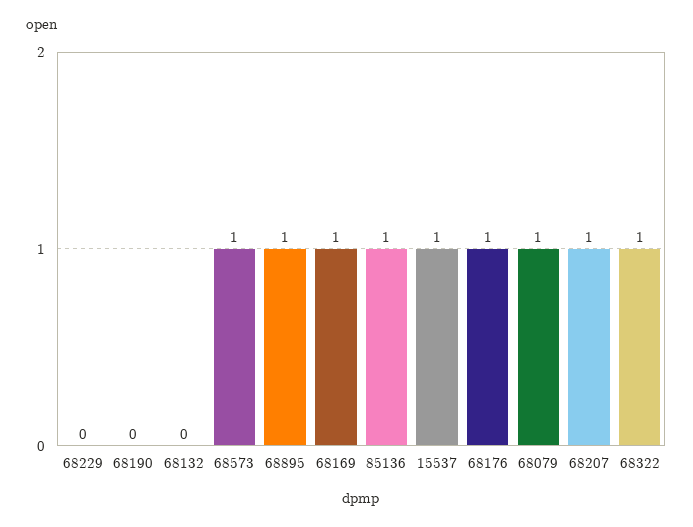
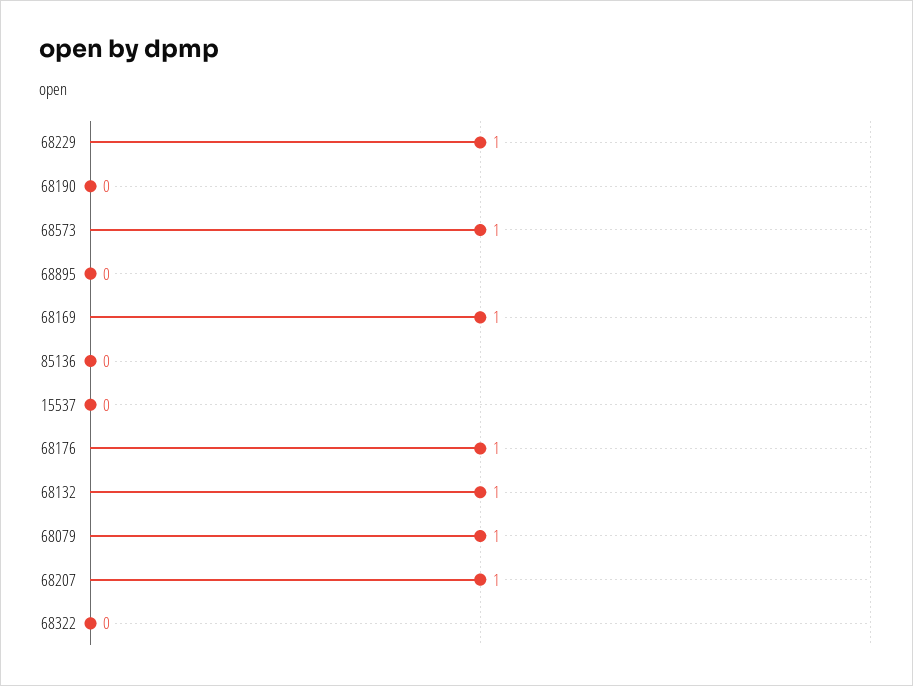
  {
-   "68229": 0,
+   "68229": 1,
    "68190": 0,
-   "68132": 0,
+   "68132": 1,
    "68573": 1,
-   "68895": 1,
+   "68895": 0,
    "68169": 1,
-   "85136": 1,
+   "85136": 0,
-   "15537": 1,
+   "15537": 0,
    "68176": 1,
    "68079": 1,
    "68207": 1,
-   "68322": 1
+   "68322": 0
  }

